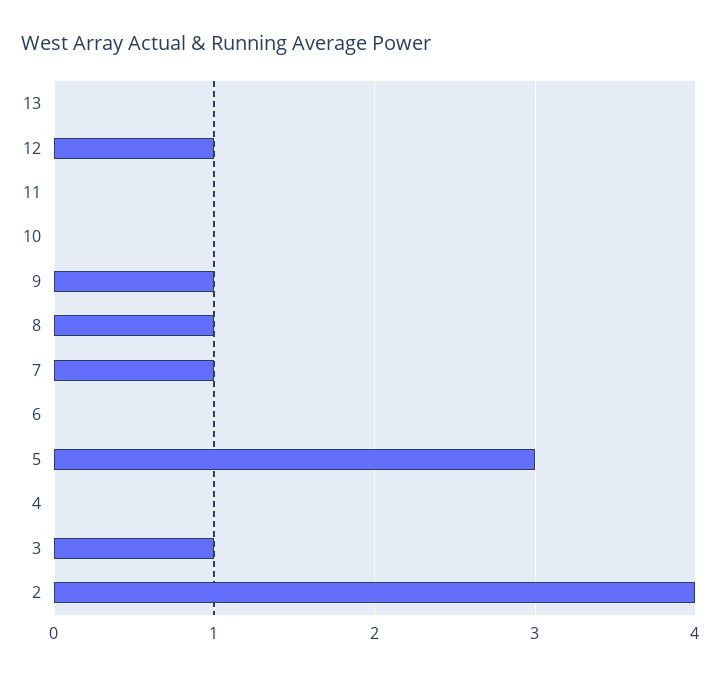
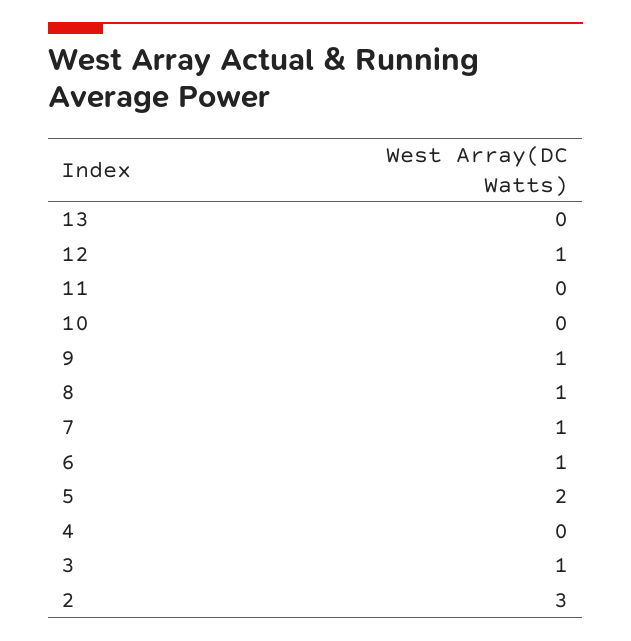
  {
    "13": 0,
    "12": 1,
    "11": 0,
    "10": 0,
    "9": 1,
    "8": 1,
    "7": 1,
-   "6": 0,
+   "6": 1,
-   "5": 3,
+   "5": 2,
    "4": 0,
    "3": 1,
-   "2": 4
+   "2": 3
  }

